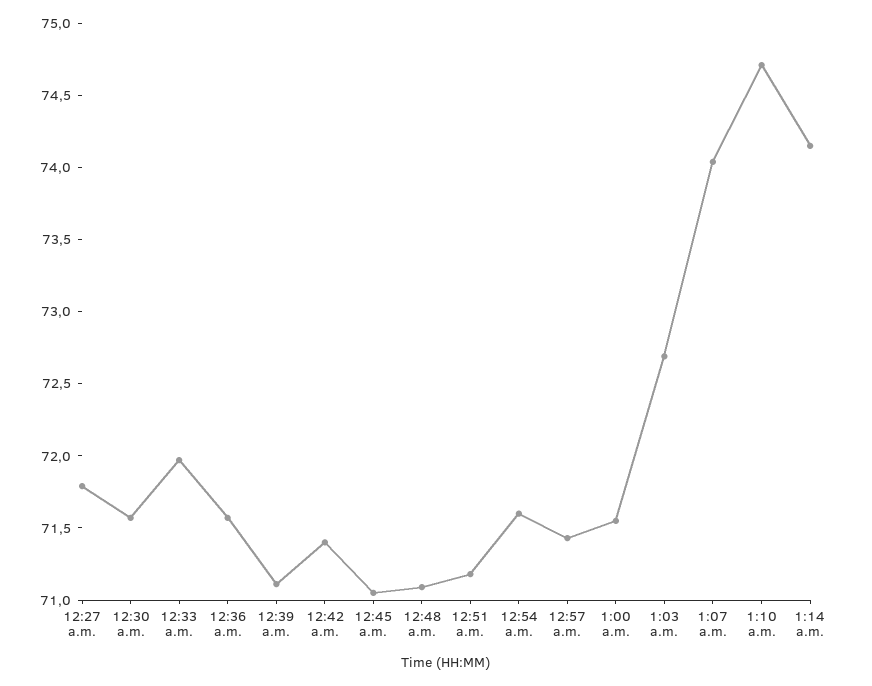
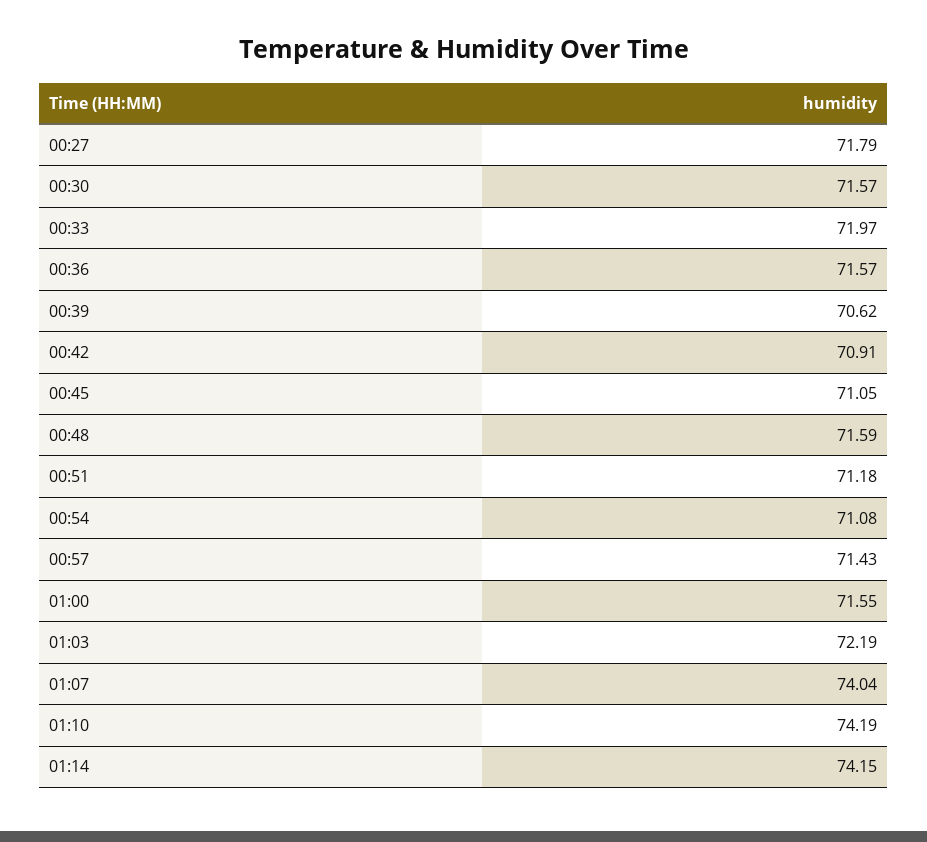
  {
    "12:27 a.m.": 71.79,
    "12:30 a.m.": 71.57,
    "12:33 a.m.": 71.97,
    "12:36 a.m.": 71.57,
-   "12:39 a.m.": 71.1,
+   "12:39 a.m.": 70.62,
-   "12:42 a.m.": 71.4,
+   "12:42 a.m.": 70.91,
    "12:45 a.m.": 71.05,
-   "12:48 a.m.": 71.1,
+   "12:48 a.m.": 71.59,
    "12:51 a.m.": 71.18,
-   "12:54 a.m.": 71.6,
+   "12:54 a.m.": 71.08,
    "12:57 a.m.": 71.43,
    "1:00 a.m.": 71.55,
-   "1:03 a.m.": 72.7,
+   "1:03 a.m.": 72.19,
    "1:07 a.m.": 74.04,
-   "1:10 a.m.": 74.7,
+   "1:10 a.m.": 74.19,
    "1:14 a.m.": 74.15
  }

